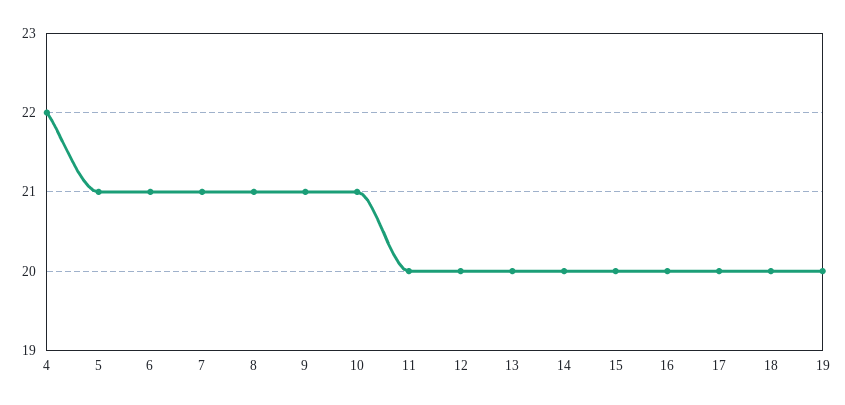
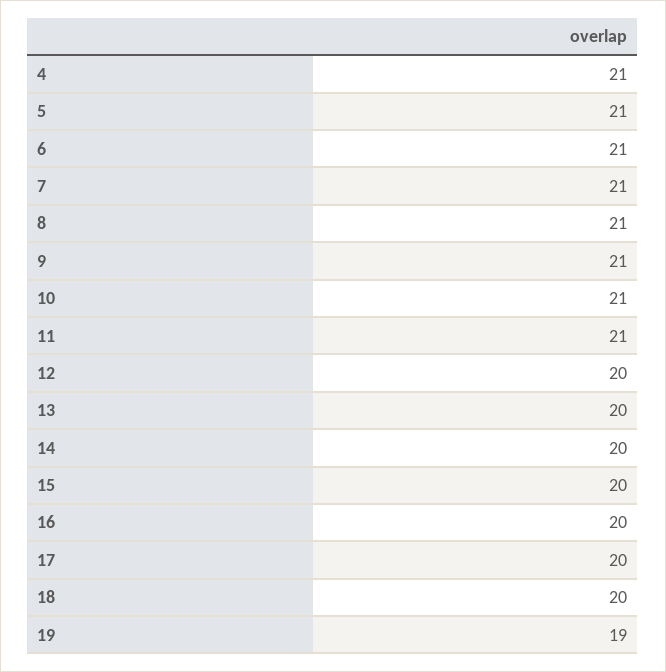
  {
-   "4": 22,
+   "4": 21,
    "5": 21,
    "6": 21,
    "7": 21,
    "8": 21,
    "9": 21,
    "10": 21,
-   "11": 20,
+   "11": 21,
    "12": 20,
    "13": 20,
    "14": 20,
    "15": 20,
    "16": 20,
    "17": 20,
    "18": 20,
-   "19": 20
+   "19": 19
  }

